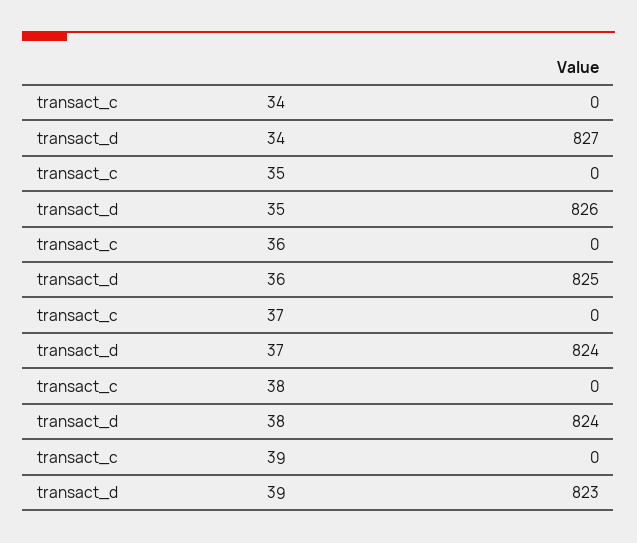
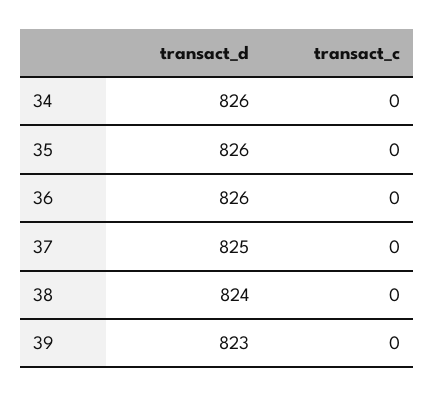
  {
    "transact_c": {
      "34": 0,
      "35": 0,
      "36": 0,
      "37": 0,
      "38": 0,
      "39": 0
    },
    "transact_d": {
-     "34": 827,
+     "34": 826,
      "35": 826,
-     "36": 825,
+     "36": 826,
-     "37": 824,
+     "37": 825,
      "38": 824,
      "39": 823
    }
  }

